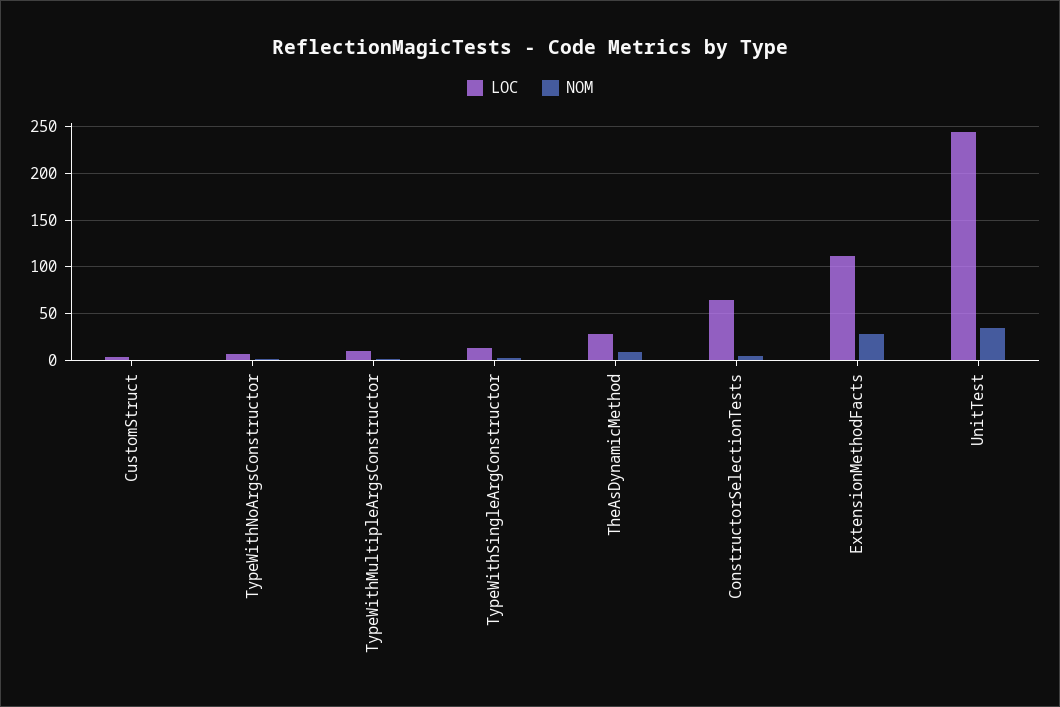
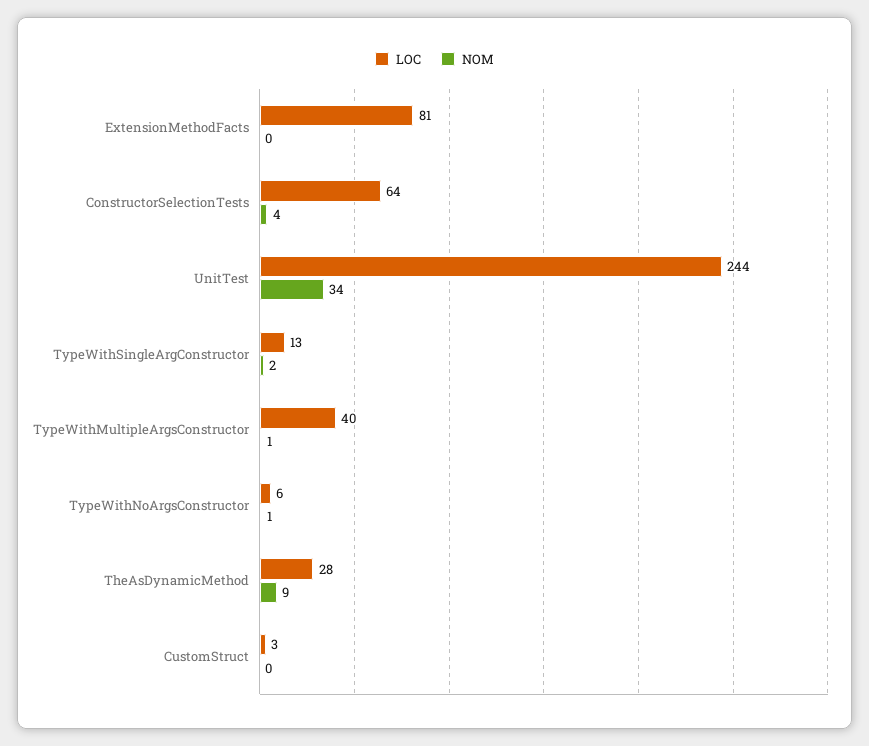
  {
    "LOC": {
      "CustomStruct": 3,
      "TypeWithNoArgsConstructor": 6,
-     "TypeWithMultipleArgsConstructor": 10,
+     "TypeWithMultipleArgsConstructor": 40,
      "TypeWithSingleArgConstructor": 13,
      "TheAsDynamicMethod": 28,
      "ConstructorSelectionTests": 64,
-     "ExtensionMethodFacts": 110,
+     "ExtensionMethodFacts": 81,
      "UnitTest": 244
    },
    "NOM": {
      "CustomStruct": 0,
      "TypeWithNoArgsConstructor": 1,
      "TypeWithMultipleArgsConstructor": 1,
      "TypeWithSingleArgConstructor": 2,
      "TheAsDynamicMethod": 9,
      "ConstructorSelectionTests": 4,
-     "ExtensionMethodFacts": 30,
+     "ExtensionMethodFacts": 0,
      "UnitTest": 34
    }
  }

